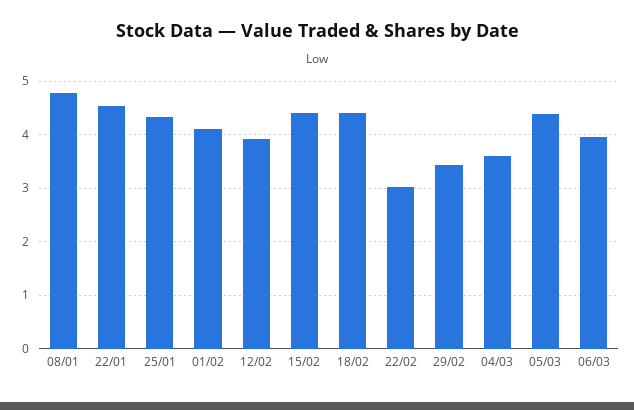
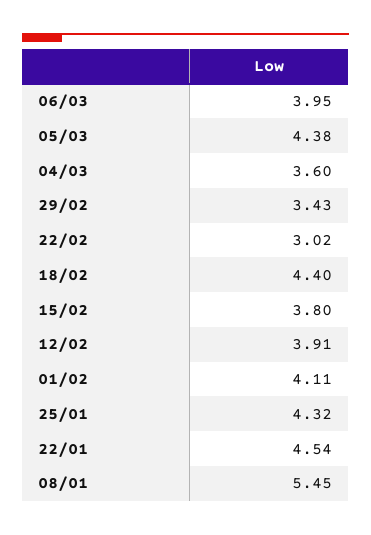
  {
-   "08/01": 4.8,
+   "08/01": 5.45,
    "22/01": 4.54,
    "25/01": 4.32,
    "01/02": 4.11,
    "12/02": 3.91,
-   "15/02": 4.4,
+   "15/02": 3.8,
    "18/02": 4.4,
    "22/02": 3.02,
    "29/02": 3.43,
    "04/03": 3.6,
    "05/03": 4.38,
    "06/03": 3.95
  }

